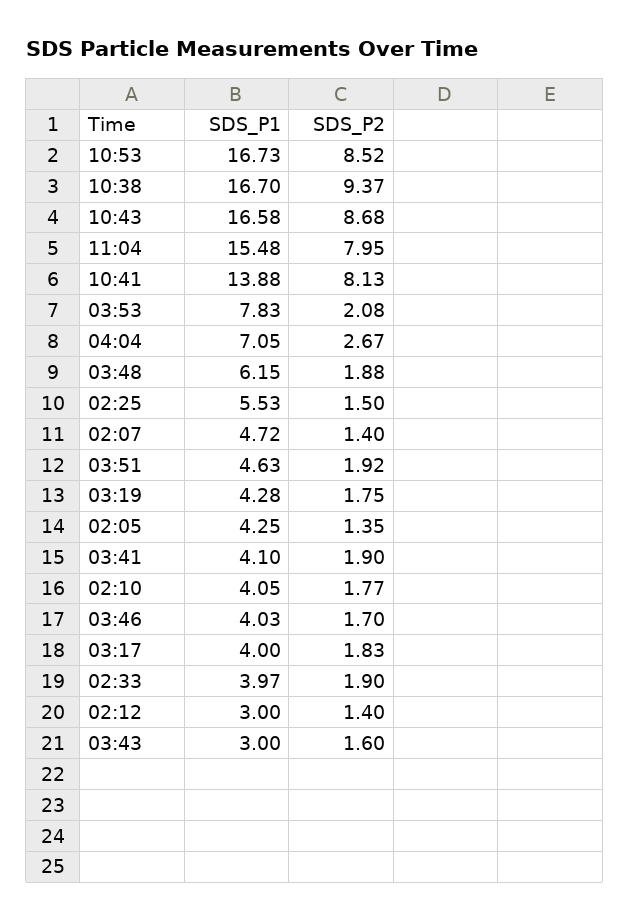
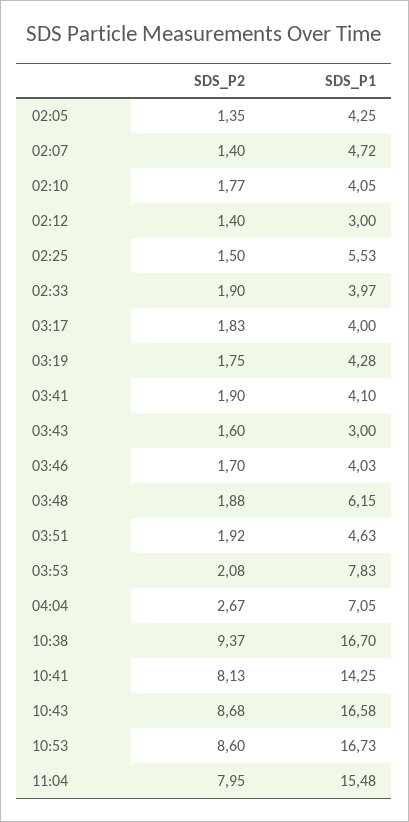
  {
    "SDS_P1": {
      "10:53": 16.73,
      "10:38": 16.7,
      "10:43": 16.58,
      "11:04": 15.48,
-     "10:41": 13.88,
+     "10:41": 14.25,
      "03:53": 7.83,
      "04:04": 7.05,
      "03:48": 6.15,
      "02:25": 5.53,
      "02:07": 4.72,
      "03:51": 4.63,
      "03:19": 4.28,
      "02:05": 4.25,
      "03:41": 4.1,
      "02:10": 4.05,
      "03:46": 4.03,
      "03:17": 4,
      "02:33": 3.97,
      "02:12": 3,
      "03:43": 3
    },
    "SDS_P2": {
-     "10:53": 8.52,
+     "10:53": 8.6,
      "10:38": 9.37,
      "10:43": 8.68,
      "11:04": 7.95,
      "10:41": 8.13,
      "03:53": 2.08,
      "04:04": 2.67,
      "03:48": 1.88,
      "02:25": 1.5,
      "02:07": 1.4,
      "03:51": 1.92,
      "03:19": 1.75,
      "02:05": 1.35,
      "03:41": 1.9,
      "02:10": 1.77,
      "03:46": 1.7,
      "03:17": 1.83,
      "02:33": 1.9,
      "02:12": 1.4,
      "03:43": 1.6
    }
  }

